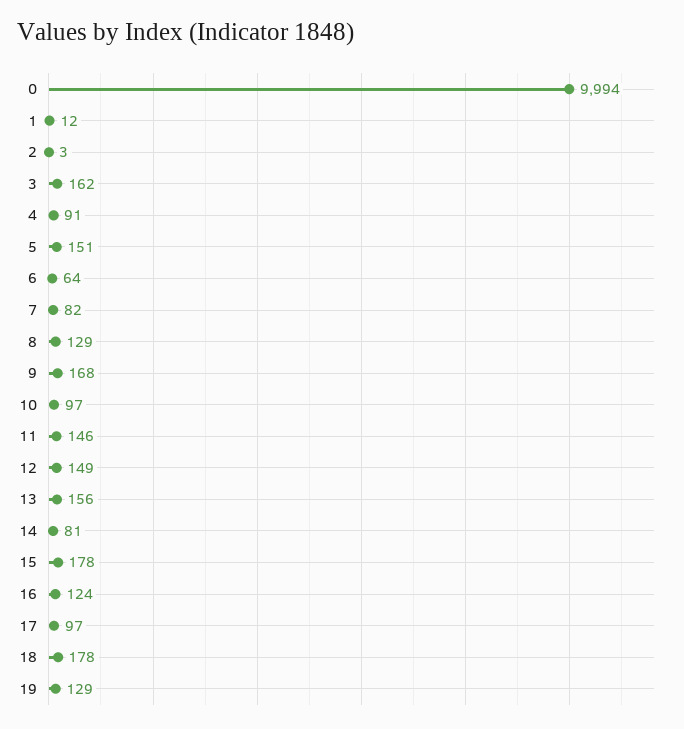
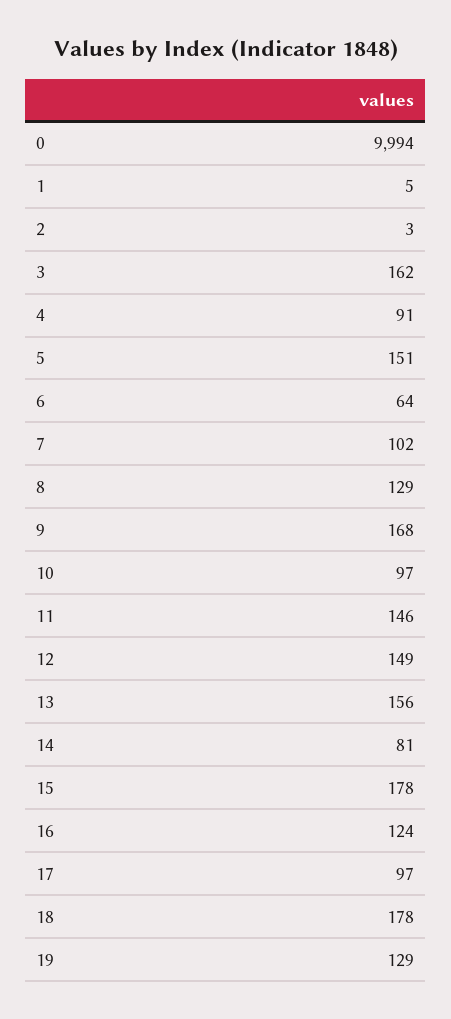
  {
    "0": 9994,
-   "1": 12,
+   "1": 5,
    "2": 3,
    "3": 162,
    "4": 91,
    "5": 151,
    "6": 64,
-   "7": 82,
+   "7": 102,
    "8": 129,
    "9": 168,
    "10": 97,
    "11": 146,
    "12": 149,
    "13": 156,
    "14": 81,
    "15": 178,
    "16": 124,
    "17": 97,
    "18": 178,
    "19": 129
  }

